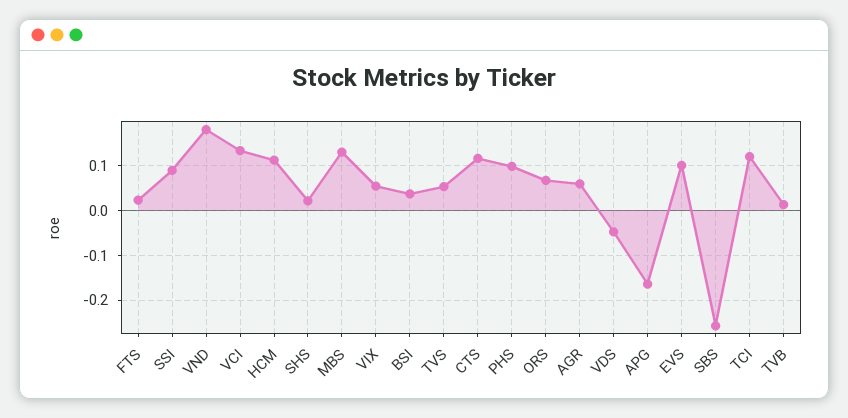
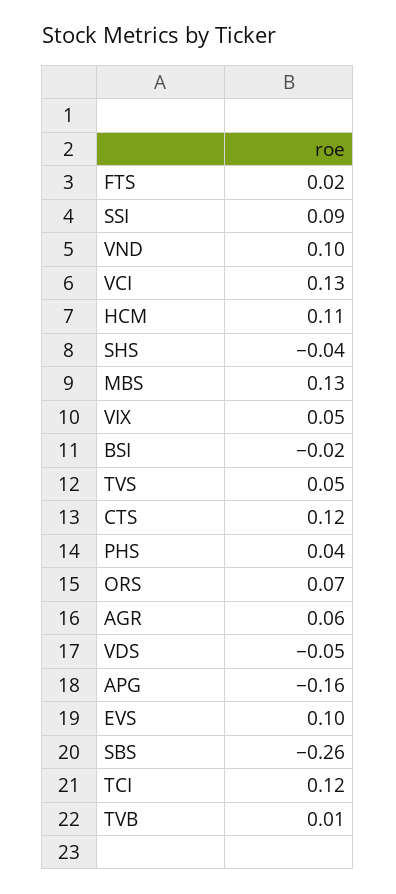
  {
    "FTS": 0.02,
    "SSI": 0.09,
-   "VND": 0.18,
+   "VND": 0.1,
    "VCI": 0.13,
    "HCM": 0.11,
-   "SHS": 0.02,
+   "SHS": -0.04,
    "MBS": 0.13,
    "VIX": 0.05,
-   "BSI": 0.04,
+   "BSI": -0.02,
    "TVS": 0.05,
    "CTS": 0.12,
-   "PHS": 0.1,
+   "PHS": 0.04,
    "ORS": 0.07,
    "AGR": 0.06,
    "VDS": -0.05,
    "APG": -0.16,
    "EVS": 0.1,
    "SBS": -0.26,
    "TCI": 0.12,
    "TVB": 0.01
  }

